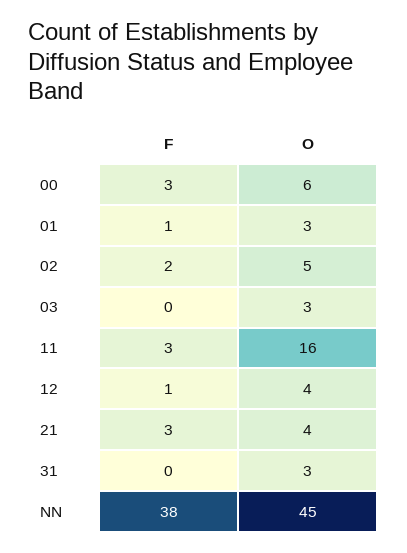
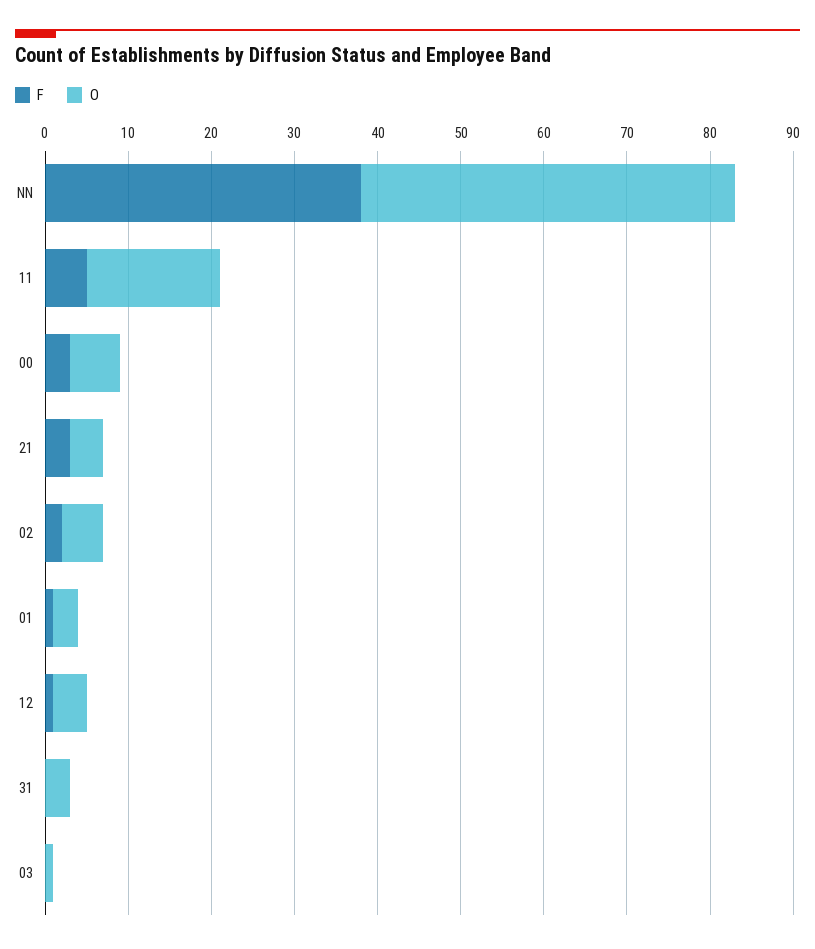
  {
    "F": {
      "00": 3,
      "01": 1,
      "02": 2,
      "03": 0,
-     "11": 3,
+     "11": 5,
      "12": 1,
      "21": 3,
      "31": 0,
      "NN": 38
    },
    "O": {
      "00": 6,
      "01": 3,
      "02": 5,
-     "03": 3,
+     "03": 1,
      "11": 16,
      "12": 4,
      "21": 4,
      "31": 3,
      "NN": 45
    }
  }

